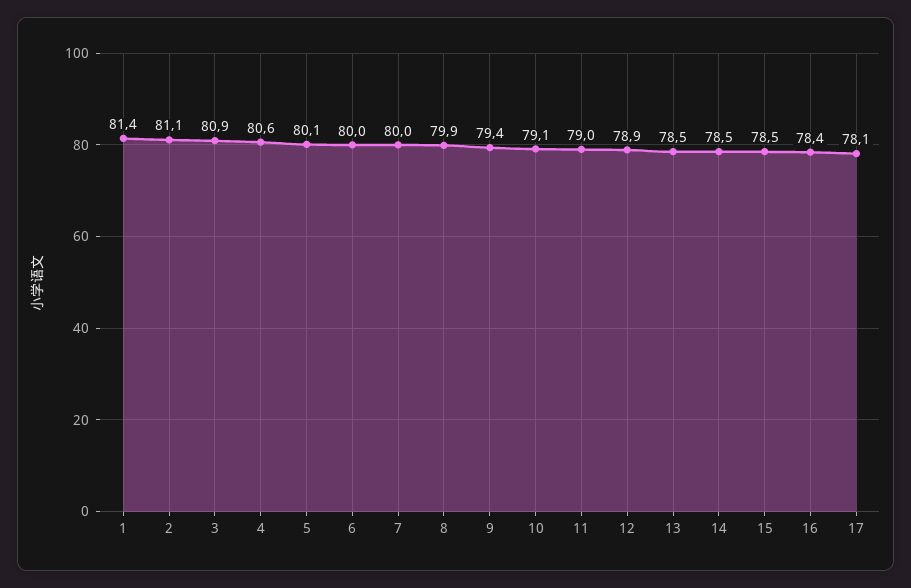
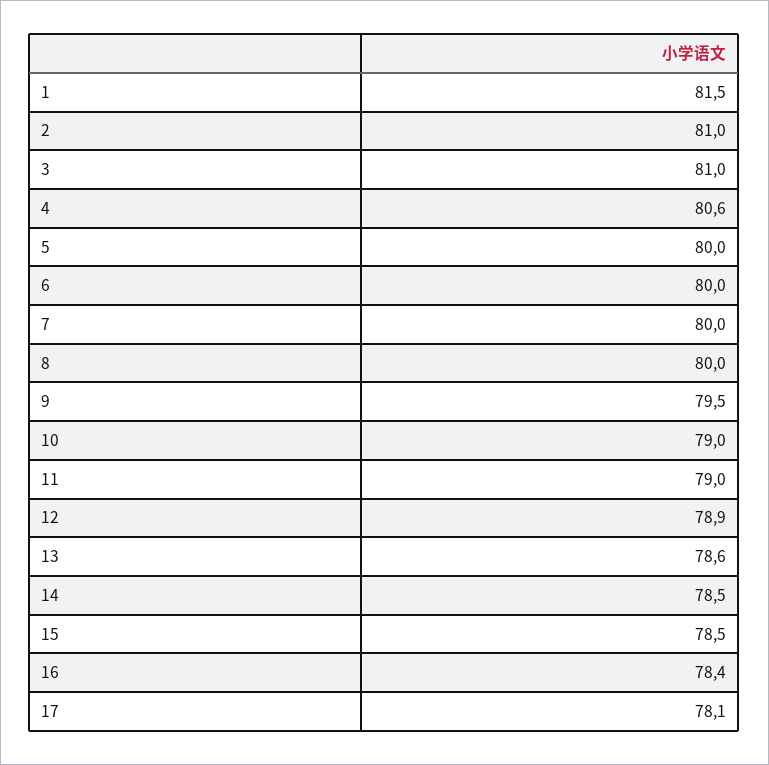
  {
-   "1": 81.4,
+   "1": 81.5,
-   "2": 81.1,
+   "2": 81,
-   "3": 80.9,
+   "3": 81,
    "4": 80.6,
-   "5": 80.1,
+   "5": 80,
    "6": 80,
    "7": 80,
-   "8": 79.9,
+   "8": 80,
-   "9": 79.4,
+   "9": 79.5,
-   "10": 79.1,
+   "10": 79,
    "11": 79,
    "12": 78.9,
-   "13": 78.5,
+   "13": 78.6,
    "14": 78.5,
    "15": 78.5,
    "16": 78.4,
    "17": 78.1
  }

